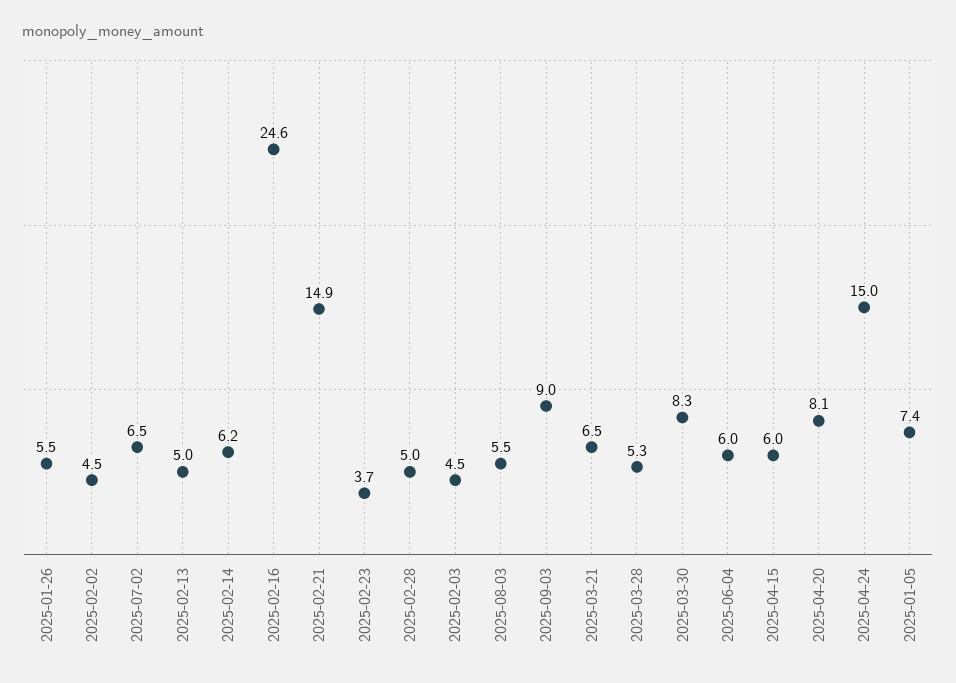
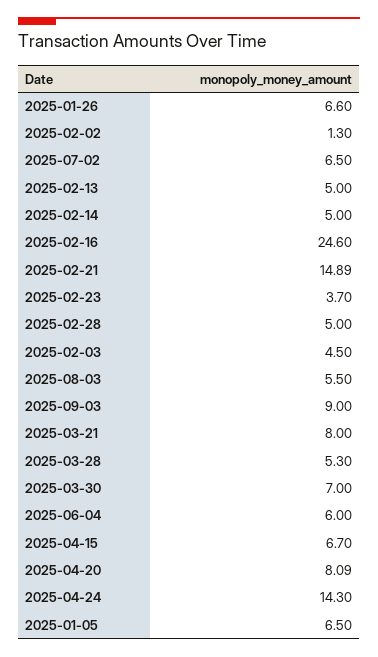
  {
-   "2025-01-26": 5.5,
+   "2025-01-26": 6.6,
-   "2025-02-02": 4.5,
+   "2025-02-02": 1.3,
    "2025-07-02": 6.5,
    "2025-02-13": 5,
-   "2025-02-14": 6.2,
+   "2025-02-14": 5,
    "2025-02-16": 24.6,
    "2025-02-21": 14.89,
    "2025-02-23": 3.7,
    "2025-02-28": 5,
    "2025-02-03": 4.5,
    "2025-08-03": 5.5,
    "2025-09-03": 9,
-   "2025-03-21": 6.5,
+   "2025-03-21": 8,
    "2025-03-28": 5.3,
-   "2025-03-30": 8.3,
+   "2025-03-30": 7,
    "2025-06-04": 6,
-   "2025-04-15": 6,
+   "2025-04-15": 6.7,
    "2025-04-20": 8.09,
-   "2025-04-24": 15,
+   "2025-04-24": 14.3,
-   "2025-01-05": 7.4
+   "2025-01-05": 6.5
  }

